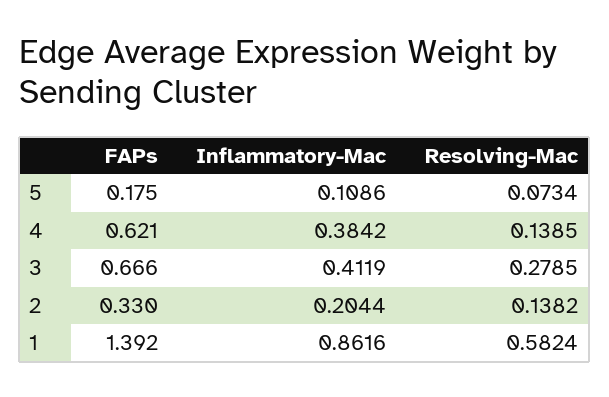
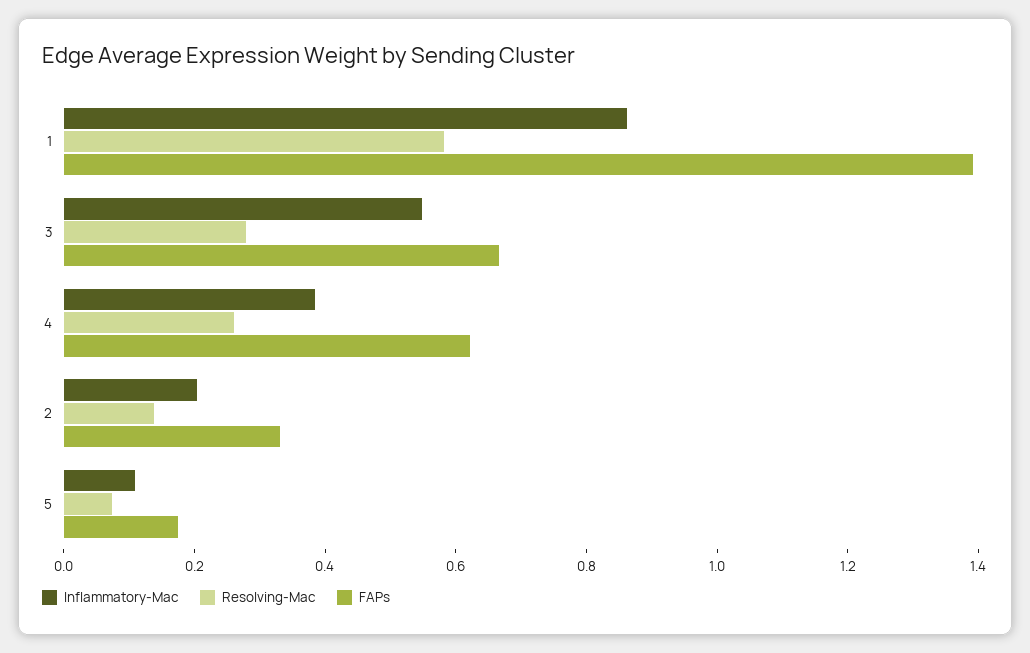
  {
    "FAPs": {
      "5": 0.175,
      "4": 0.621,
      "3": 0.666,
      "2": 0.33,
      "1": 1.392
    },
    "Inflammatory-Mac": {
      "5": 0.1086,
      "4": 0.3842,
-     "3": 0.4119,
+     "3": 0.55,
      "2": 0.2044,
      "1": 0.8616
    },
    "Resolving-Mac": {
      "5": 0.0734,
-     "4": 0.1385,
+     "4": 0.25,
      "3": 0.2785,
      "2": 0.1382,
      "1": 0.5824
    }
  }

